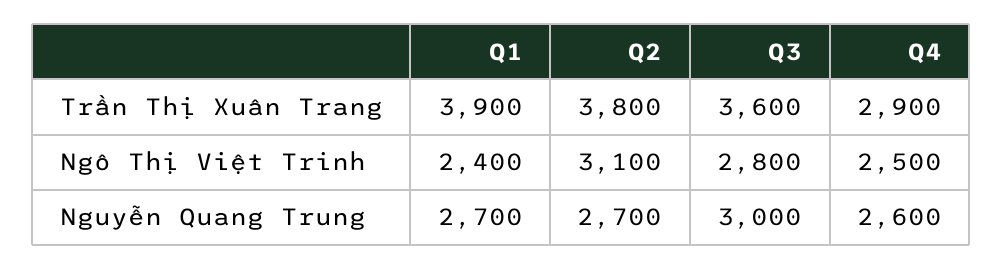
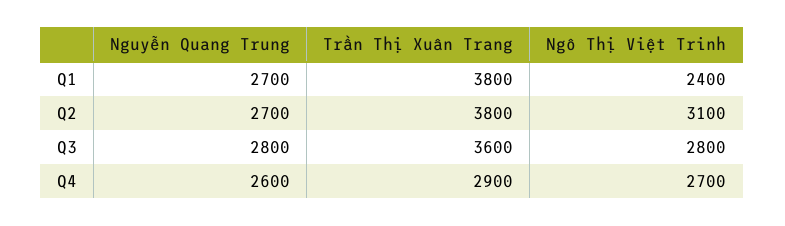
  {
    "Q1": {
-     "Trần Thị Xuân Trang": 3900,
+     "Trần Thị Xuân Trang": 3800,
      "Ngô Thị Việt Trinh": 2400,
      "Nguyễn Quang Trung": 2700
    },
    "Q2": {
      "Trần Thị Xuân Trang": 3800,
      "Ngô Thị Việt Trinh": 3100,
      "Nguyễn Quang Trung": 2700
    },
    "Q3": {
      "Trần Thị Xuân Trang": 3600,
      "Ngô Thị Việt Trinh": 2800,
-     "Nguyễn Quang Trung": 3000
+     "Nguyễn Quang Trung": 2800
    },
    "Q4": {
      "Trần Thị Xuân Trang": 2900,
-     "Ngô Thị Việt Trinh": 2500,
+     "Ngô Thị Việt Trinh": 2700,
      "Nguyễn Quang Trung": 2600
    }
  }

